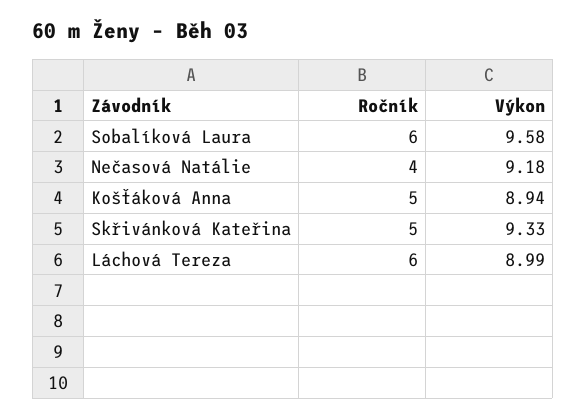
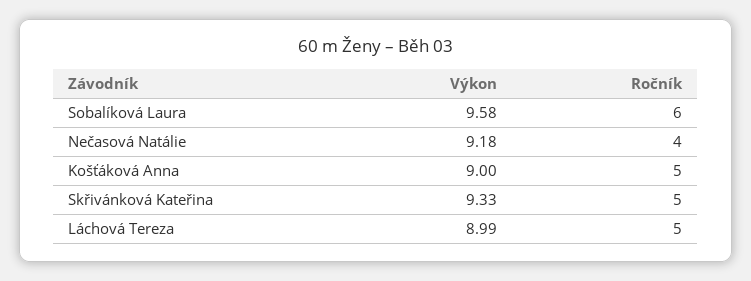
  {
    "Ročník": {
      "Sobalíková Laura": 6,
      "Nečasová Natálie": 4,
      "Košťáková Anna": 5,
      "Skřivánková Kateřina": 5,
-     "Láchová Tereza": 6
+     "Láchová Tereza": 5
    },
    "Výkon": {
      "Sobalíková Laura": 9.58,
      "Nečasová Natálie": 9.18,
-     "Košťáková Anna": 8.94,
+     "Košťáková Anna": 9,
      "Skřivánková Kateřina": 9.33,
      "Láchová Tereza": 8.99
    }
  }

